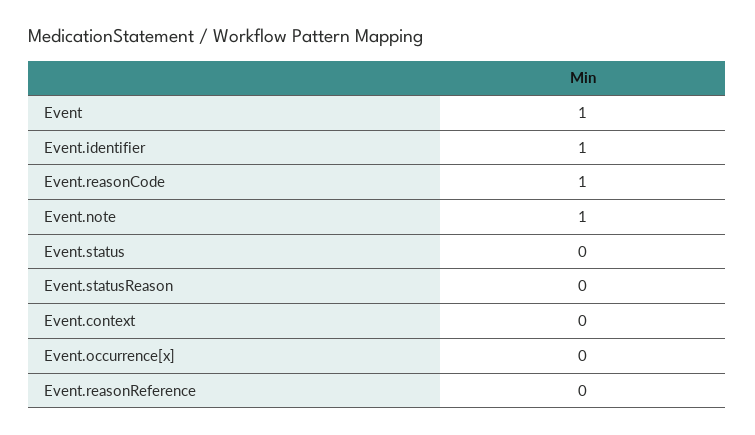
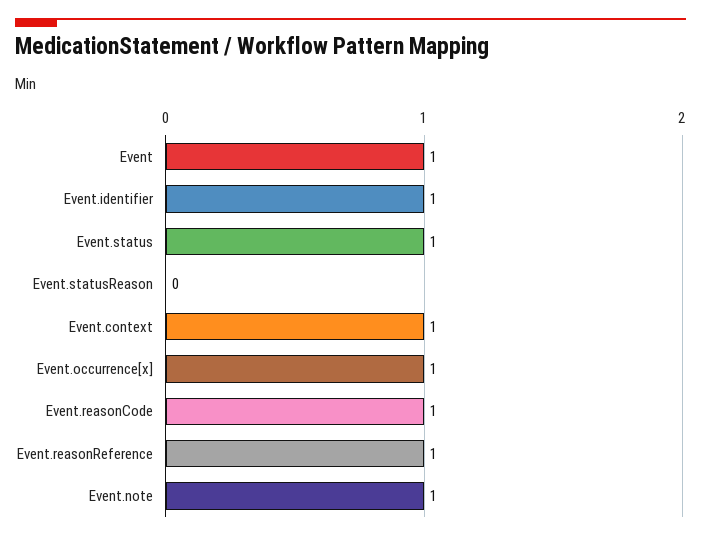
  {
    "Event": 1,
    "Event.identifier": 1,
    "Event.reasonCode": 1,
    "Event.note": 1,
-   "Event.status": 0,
+   "Event.status": 1,
    "Event.statusReason": 0,
-   "Event.context": 0,
+   "Event.context": 1,
-   "Event.occurrence[x]": 0,
+   "Event.occurrence[x]": 1,
-   "Event.reasonReference": 0
+   "Event.reasonReference": 1
  }

